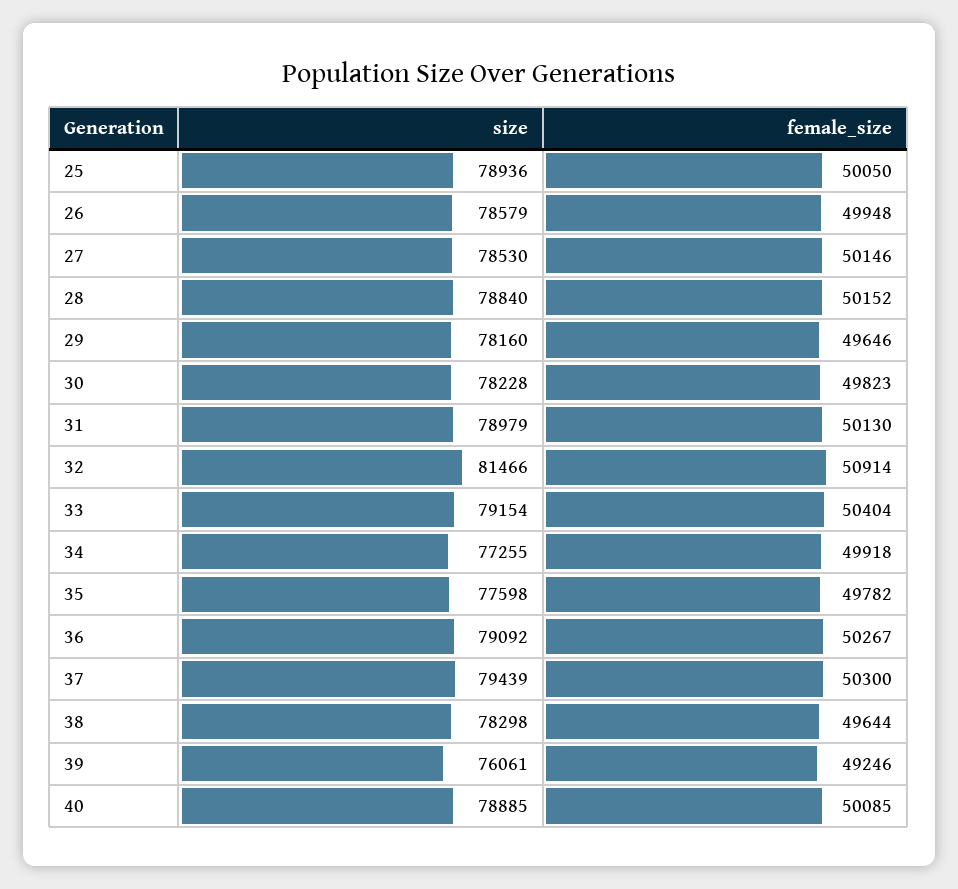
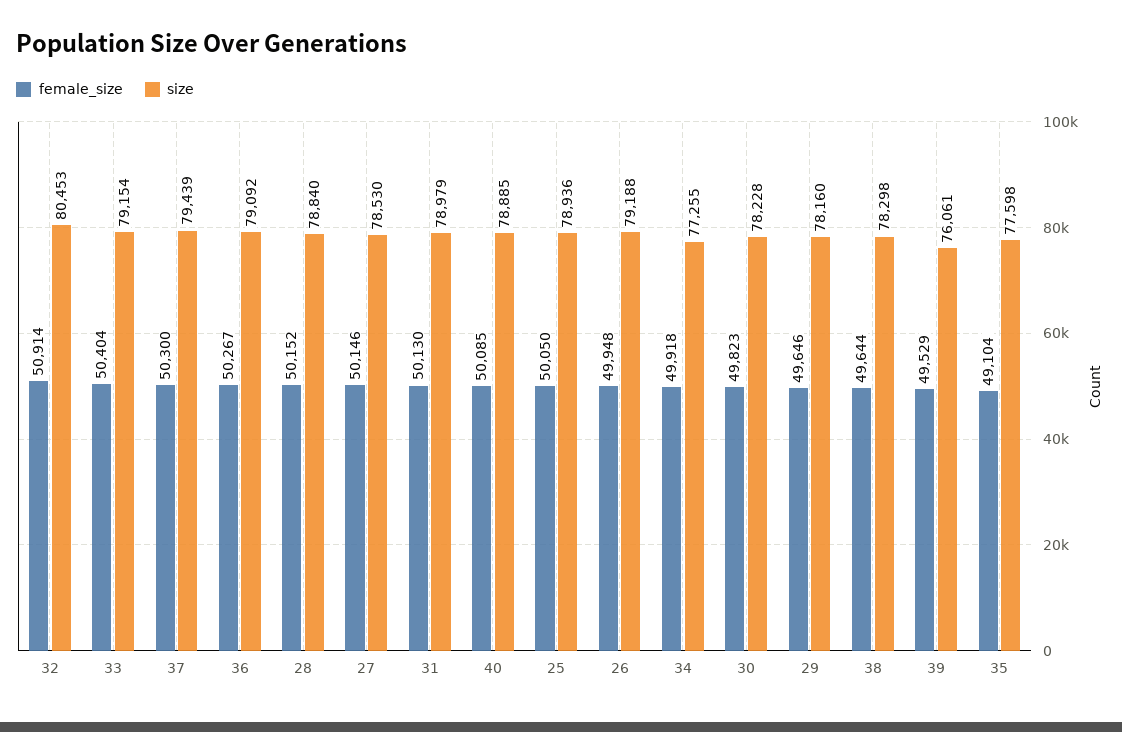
  {
    "size": {
      "25": 78936,
-     "26": 78579,
+     "26": 79188,
      "27": 78530,
      "28": 78840,
      "29": 78160,
      "30": 78228,
      "31": 78979,
-     "32": 81466,
+     "32": 80453,
      "33": 79154,
      "34": 77255,
      "35": 77598,
      "36": 79092,
      "37": 79439,
      "38": 78298,
      "39": 76061,
      "40": 78885
    },
    "female_size": {
      "25": 50050,
      "26": 49948,
      "27": 50146,
      "28": 50152,
      "29": 49646,
      "30": 49823,
      "31": 50130,
      "32": 50914,
      "33": 50404,
      "34": 49918,
-     "35": 49782,
+     "35": 49104,
      "36": 50267,
      "37": 50300,
      "38": 49644,
-     "39": 49246,
+     "39": 49529,
      "40": 50085
    }
  }

